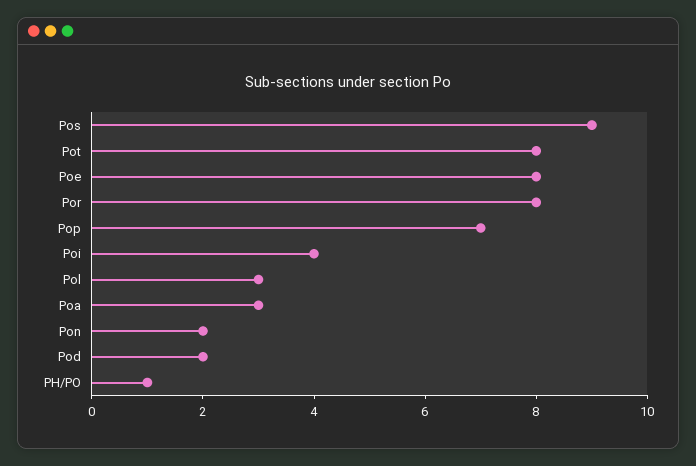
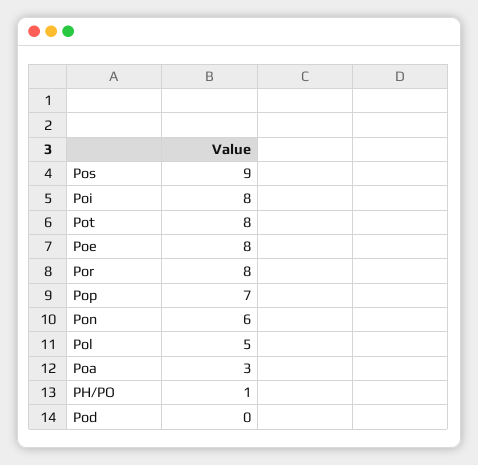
  {
    "Pos": 9,
    "Pot": 8,
    "Poe": 8,
    "Por": 8,
    "Pop": 7,
-   "Poi": 4,
+   "Poi": 8,
-   "Pol": 3,
+   "Pol": 5,
    "Poa": 3,
-   "Pon": 2,
+   "Pon": 6,
-   "Pod": 2,
+   "Pod": 0,
    "PH/PO": 1
  }

